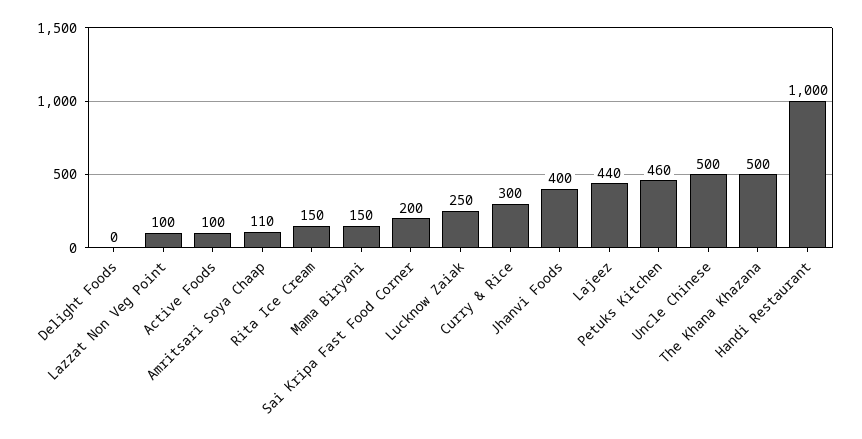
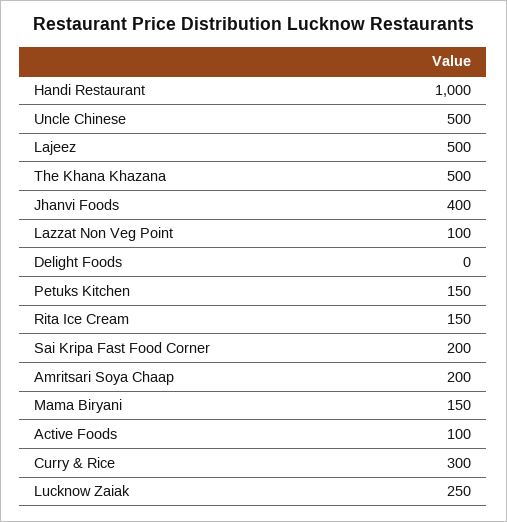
  {
    "Delight Foods": 0,
    "Lazzat Non Veg Point": 100,
    "Active Foods": 100,
-   "Amritsari Soya Chaap": 110,
+   "Amritsari Soya Chaap": 200,
    "Rita Ice Cream": 150,
    "Mama Biryani": 150,
    "Sai Kripa Fast Food Corner": 200,
    "Lucknow Zaiak": 250,
    "Curry & Rice": 300,
    "Jhanvi Foods": 400,
-   "Lajeez": 440,
+   "Lajeez": 500,
-   "Petuks Kitchen": 460,
+   "Petuks Kitchen": 150,
    "Uncle Chinese": 500,
    "The Khana Khazana": 500,
    "Handi Restaurant": 1000
  }

